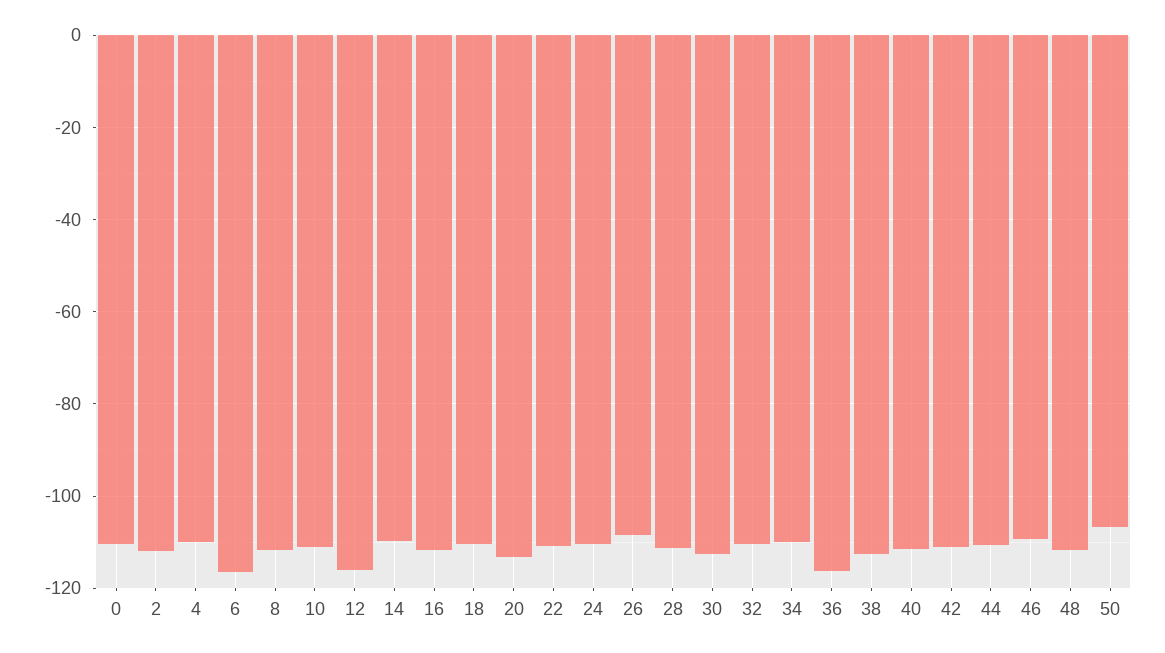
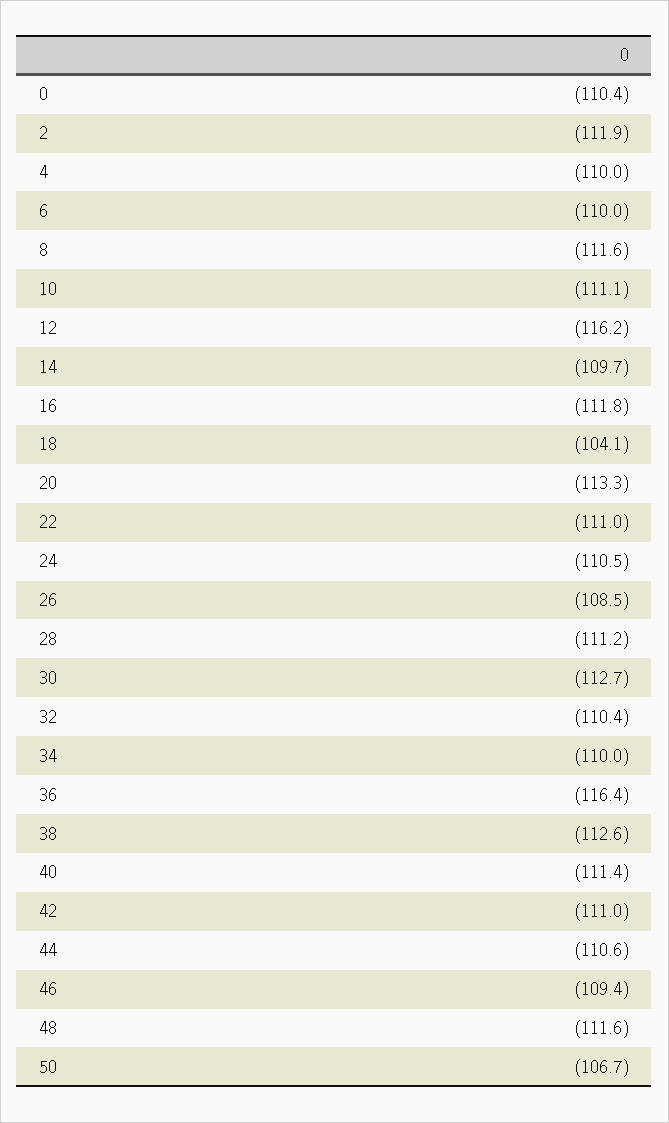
  {
    "0": -110.4,
    "2": -111.9,
    "4": -110,
-   "6": -116,
+   "6": -110,
    "8": -111.6,
    "10": -111.1,
    "12": -116.2,
    "14": -109.7,
    "16": -111.8,
-   "18": -110,
+   "18": -104.1,
    "20": -113.3,
    "22": -111,
    "24": -110.5,
    "26": -108.5,
    "28": -111.2,
    "30": -112.7,
    "32": -110.4,
    "34": -110,
    "36": -116.4,
    "38": -112.6,
    "40": -111.4,
    "42": -111,
    "44": -110.6,
    "46": -109.4,
    "48": -111.6,
    "50": -106.7
  }

